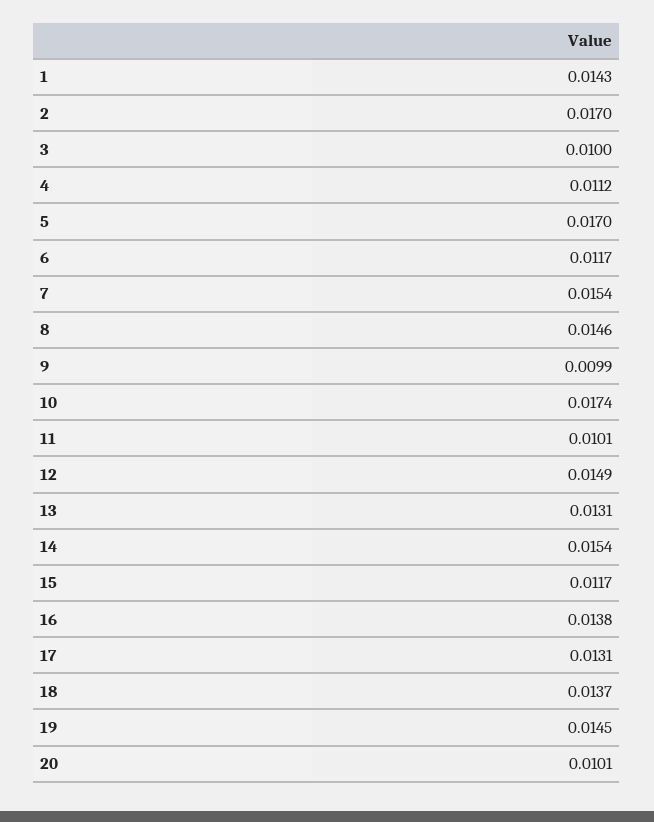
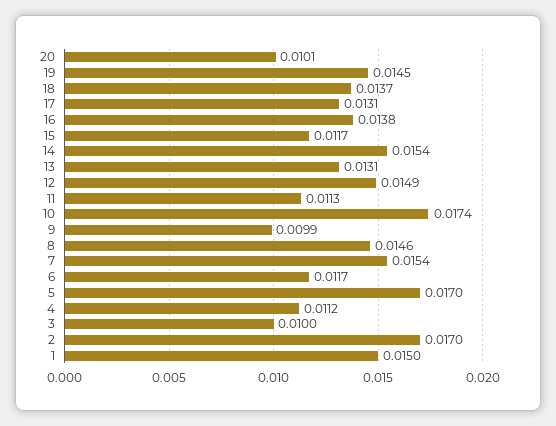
  {
-   "1": 0.0143,
+   "1": 0.015,
    "2": 0.017,
    "3": 0.01,
    "4": 0.0112,
    "5": 0.017,
    "6": 0.0117,
    "7": 0.0154,
    "8": 0.0146,
    "9": 0.0099,
    "10": 0.0174,
-   "11": 0.0101,
+   "11": 0.0113,
    "12": 0.0149,
    "13": 0.0131,
    "14": 0.0154,
    "15": 0.0117,
    "16": 0.0138,
    "17": 0.0131,
    "18": 0.0137,
    "19": 0.0145,
    "20": 0.0101
  }

